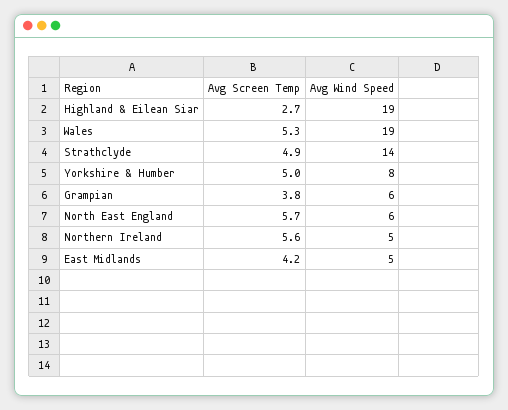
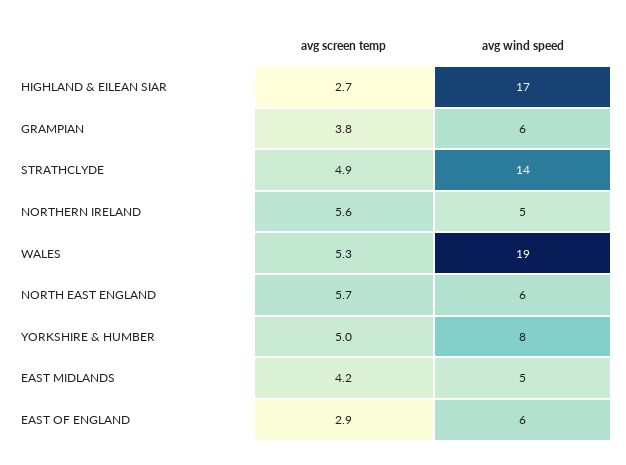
  {
    "Avg Screen Temp": {
      "Highland & Eilean Siar": 2.7,
      "Wales": 5.3,
      "Strathclyde": 4.9,
      "Yorkshire & Humber": 5,
      "Grampian": 3.8,
      "North East England": 5.7,
      "Northern Ireland": 5.6,
-     "East Midlands": 4.2
+     "East Midlands": 4.2,
+     "EAST OF ENGLAND": 2.9
    },
    "Avg Wind Speed": {
-     "Highland & Eilean Siar": 19,
+     "Highland & Eilean Siar": 17,
      "Wales": 19,
      "Strathclyde": 14,
      "Yorkshire & Humber": 8,
      "Grampian": 6,
      "North East England": 6,
      "Northern Ireland": 5,
-     "East Midlands": 5
+     "East Midlands": 5,
+     "EAST OF ENGLAND": 6
    }
  }

